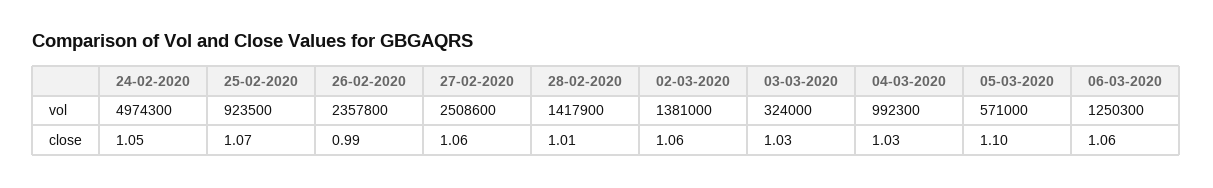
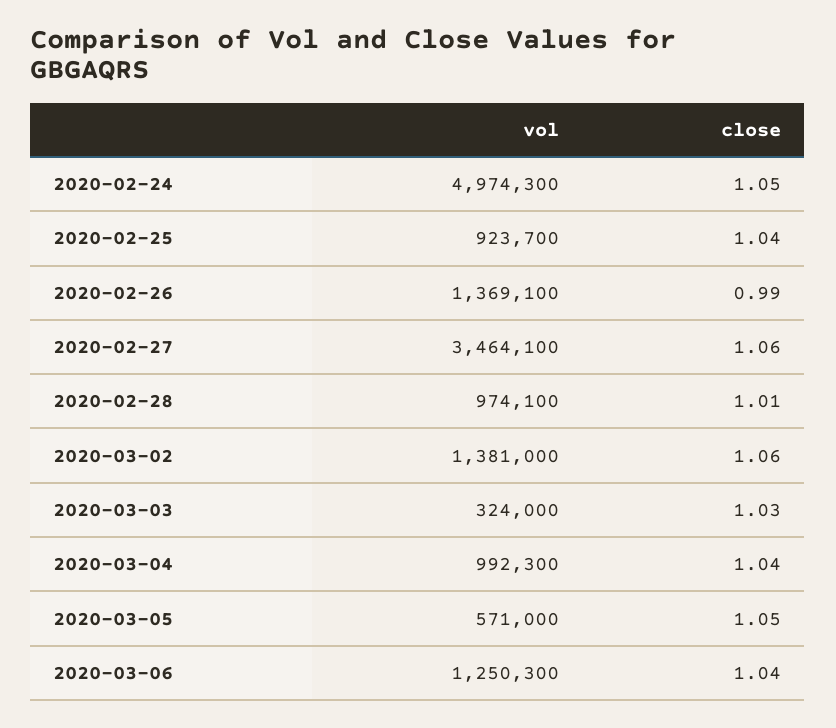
  {
    "24-02-2020": {
      "vol": 4974300,
      "close": 1.05
    },
    "25-02-2020": {
-     "vol": 923500,
+     "vol": 923700,
-     "close": 1.07
+     "close": 1.04
    },
    "26-02-2020": {
-     "vol": 2357800,
+     "vol": 1369100,
      "close": 0.99
    },
    "27-02-2020": {
-     "vol": 2508600,
+     "vol": 3464100,
      "close": 1.06
    },
    "28-02-2020": {
-     "vol": 1417900,
+     "vol": 974100,
      "close": 1.01
    },
    "02-03-2020": {
      "vol": 1381000,
      "close": 1.06
    },
    "03-03-2020": {
      "vol": 324000,
      "close": 1.03
    },
    "04-03-2020": {
      "vol": 992300,
-     "close": 1.03
+     "close": 1.04
    },
    "05-03-2020": {
      "vol": 571000,
-     "close": 1.1
+     "close": 1.05
    },
    "06-03-2020": {
      "vol": 1250300,
-     "close": 1.06
+     "close": 1.04
    }
  }

